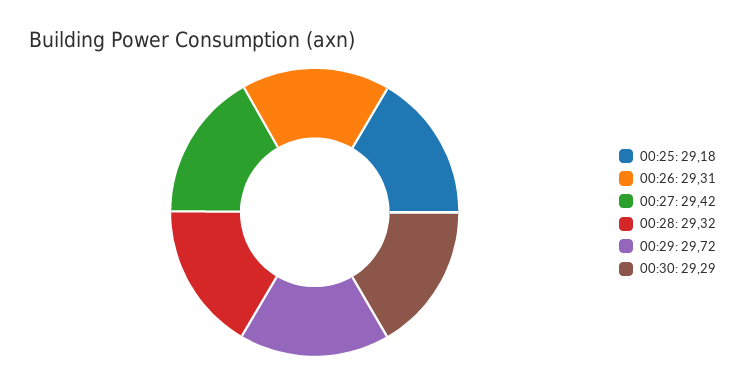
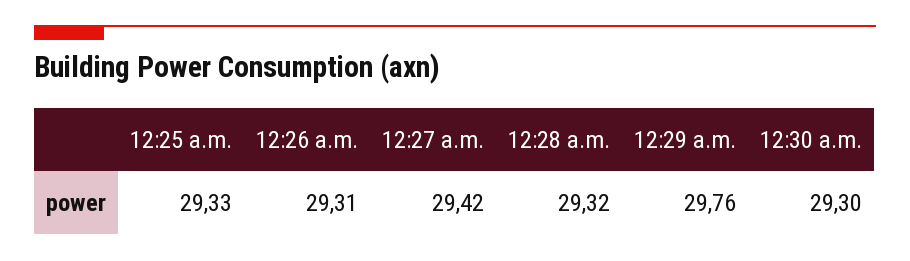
  {
-   "00:25": 29.18,
+   "00:25": 29.33,
    "00:26": 29.31,
    "00:27": 29.42,
    "00:28": 29.32,
-   "00:29": 29.72,
+   "00:29": 29.76,
-   "00:30": 29.29
+   "00:30": 29.3
  }

